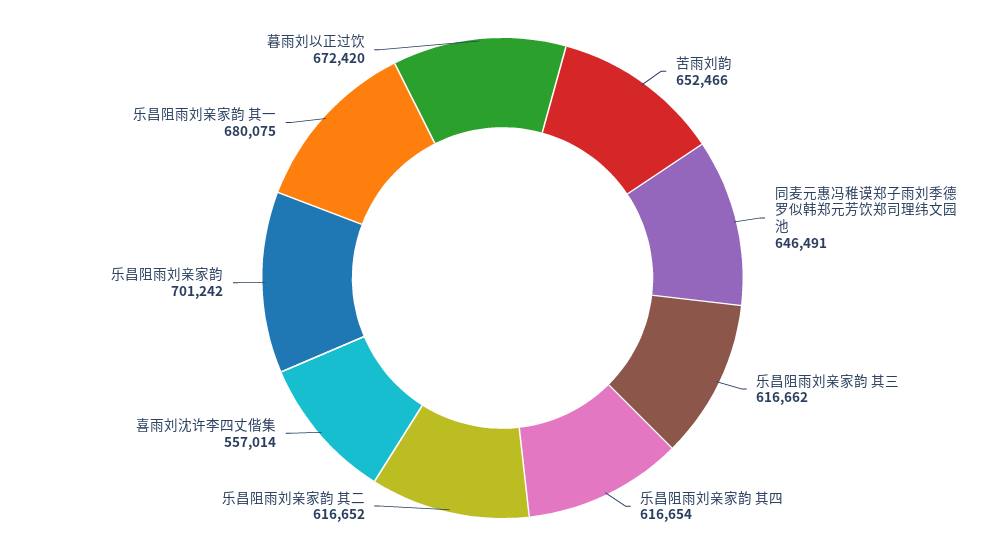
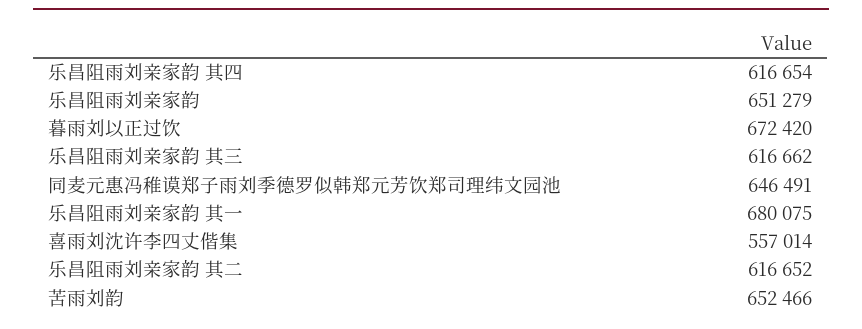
  {
    "苦雨刘韵": 652466,
    "同麦元惠冯稚谟郑子雨刘季德罗似韩郑元芳饮郑司理纬文园池": 646491,
    "乐昌阻雨刘亲家韵 其三": 616662,
    "乐昌阻雨刘亲家韵 其四": 616654,
    "乐昌阻雨刘亲家韵 其二": 616652,
    "喜雨刘沈许李四丈偕集": 557014,
-   "乐昌阻雨刘亲家韵": 701242,
+   "乐昌阻雨刘亲家韵": 651279,
    "乐昌阻雨刘亲家韵 其一": 680075,
    "暮雨刘以正过饮": 672420
  }

